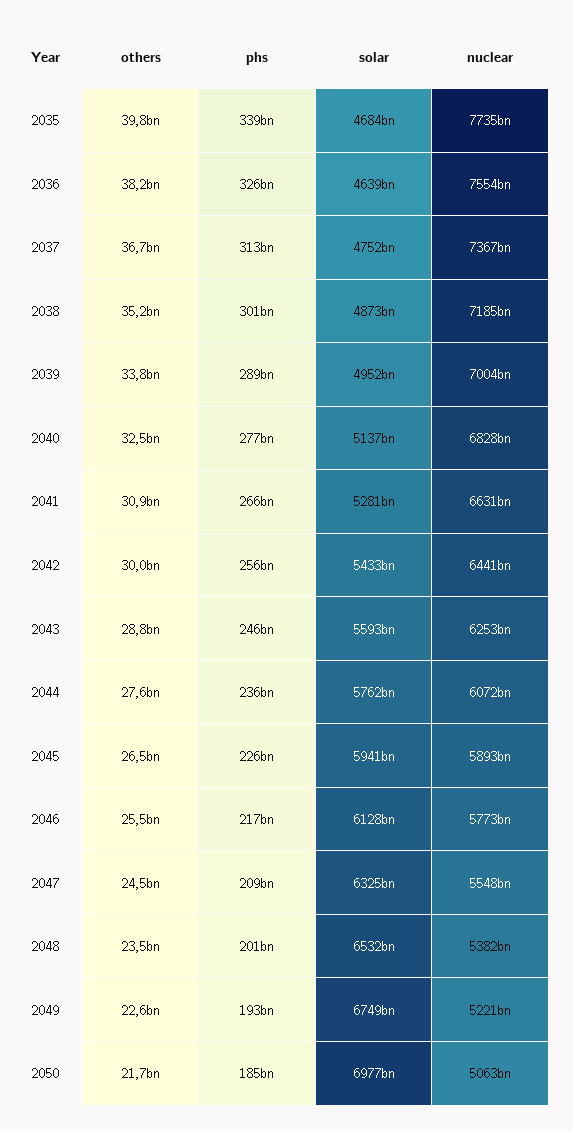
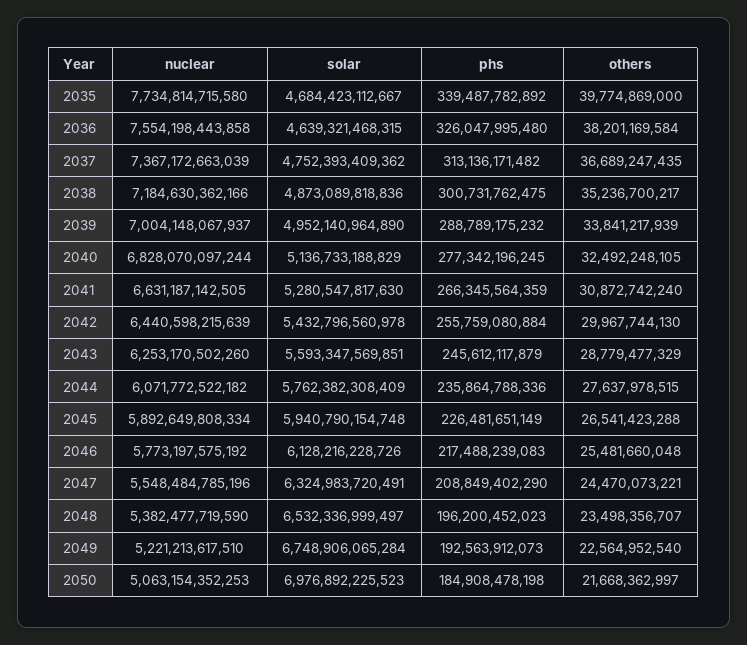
  {
    "others": {
      "2035": 39774869000,
      "2036": 38201169584,
      "2037": 36689247435,
      "2038": 35236700217,
      "2039": 33841217939,
      "2040": 32492248105,
      "2041": 30872742240,
      "2042": 29967744130,
      "2043": 28779477329,
      "2044": 27637978515,
      "2045": 26541423288,
      "2046": 25481660048,
      "2047": 24470073221,
      "2048": 23498356707,
      "2049": 22564952540,
      "2050": 21668362997
    },
    "phs": {
      "2035": 339487782892,
      "2036": 326047995480,
      "2037": 313136171482,
      "2038": 300731762475,
      "2039": 288789175232,
      "2040": 277342196245,
      "2041": 266345564359,
      "2042": 255759080884,
      "2043": 245612117879,
      "2044": 235864788336,
      "2045": 226481651149,
      "2046": 217488239083,
      "2047": 208849402290,
-     "2048": 201000000000,
+     "2048": 196200452023,
      "2049": 192563912073,
      "2050": 184908478198
    },
    "solar": {
      "2035": 4684423112667,
      "2036": 4639321468315,
      "2037": 4752393409362,
      "2038": 4873089818836,
      "2039": 4952140964890,
      "2040": 5136733188829,
      "2041": 5280547817630,
      "2042": 5432796560978,
      "2043": 5593347569851,
      "2044": 5762382308409,
      "2045": 5940790154748,
      "2046": 6128216228726,
      "2047": 6324983720491,
      "2048": 6532336999497,
      "2049": 6748906065284,
      "2050": 6976892225523
    },
    "nuclear": {
      "2035": 7734814715580,
      "2036": 7554198443858,
      "2037": 7367172663039,
      "2038": 7184630362166,
      "2039": 7004148067937,
      "2040": 6828070097244,
      "2041": 6631187142505,
      "2042": 6440598215639,
      "2043": 6253170502260,
      "2044": 6071772522182,
      "2045": 5892649808334,
      "2046": 5773197575192,
      "2047": 5548484785196,
      "2048": 5382477719590,
      "2049": 5221213617510,
      "2050": 5063154352253
    }
  }

